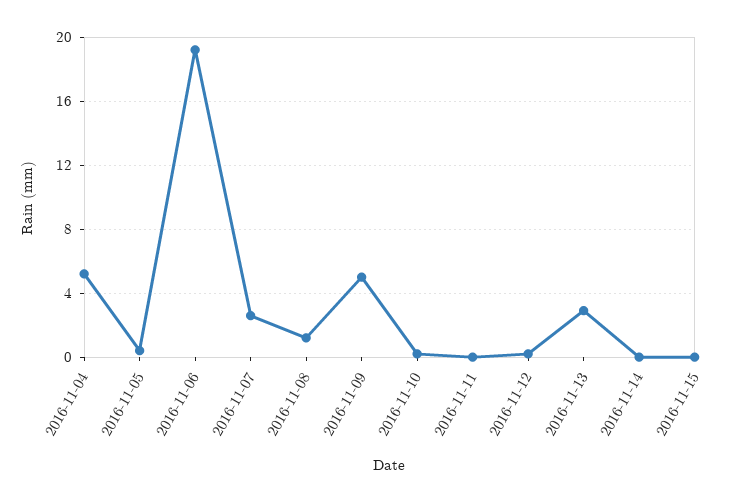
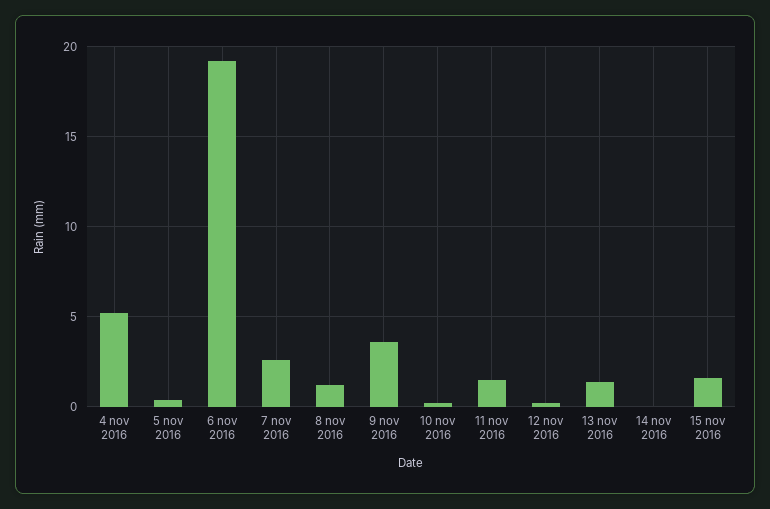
  {
    "2016-11-04": 5,
    "2016-11-05": 0.5,
    "2016-11-06": 19,
    "2016-11-07": 2.5,
    "2016-11-08": 1,
-   "2016-11-09": 5,
+   "2016-11-09": 3.5,
    "2016-11-10": 0,
-   "2016-11-11": 0,
+   "2016-11-11": 1.5,
    "2016-11-12": 0,
-   "2016-11-13": 3,
+   "2016-11-13": 1.5,
    "2016-11-14": 0,
-   "2016-11-15": 0
+   "2016-11-15": 1.5
  }

